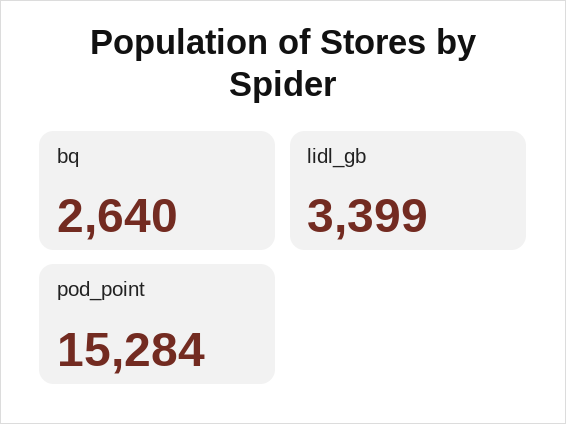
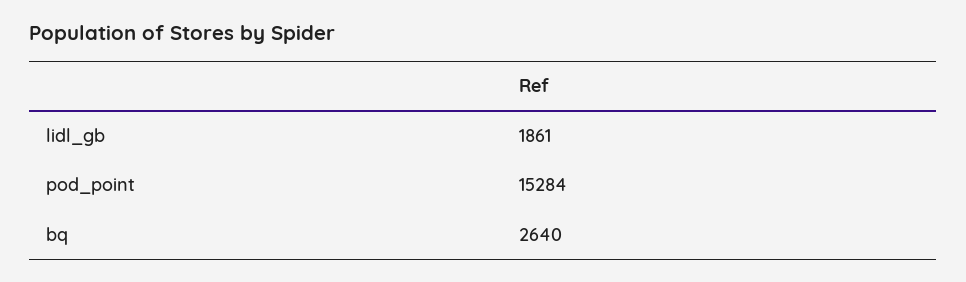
  {
    "bq": 2640,
-   "lidl_gb": 3399,
+   "lidl_gb": 1861,
    "pod_point": 15284
  }

